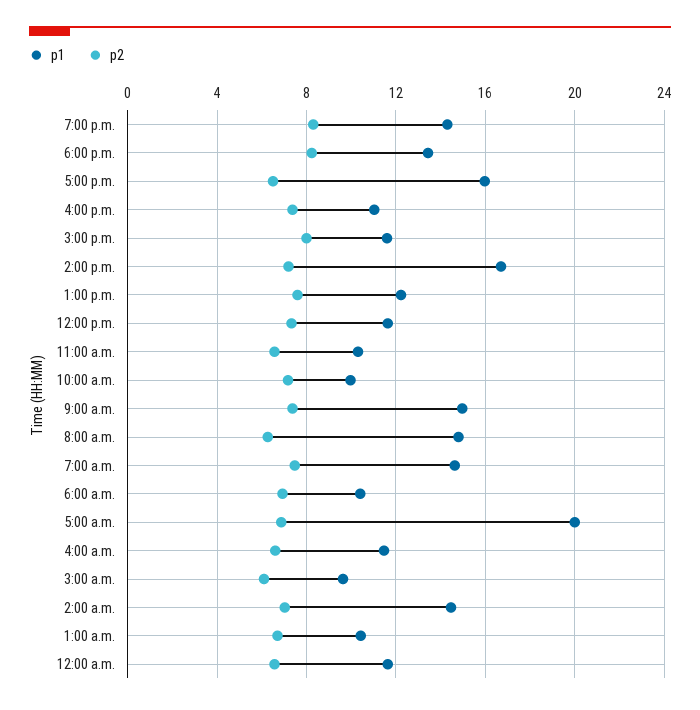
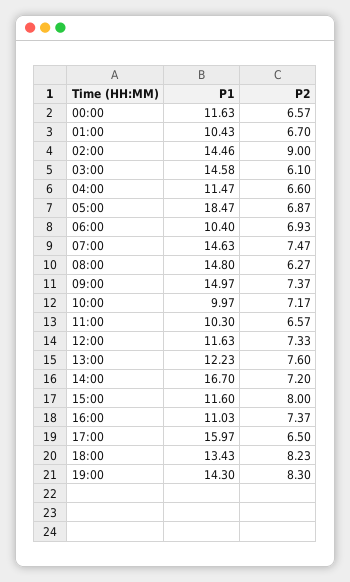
  {
    "p1": {
      "7:00 p.m.": 14.3,
      "6:00 p.m.": 13.43,
      "5:00 p.m.": 15.97,
      "4:00 p.m.": 11.03,
      "3:00 p.m.": 11.6,
      "2:00 p.m.": 16.7,
      "1:00 p.m.": 12.23,
      "12:00 p.m.": 11.63,
      "11:00 a.m.": 10.3,
      "10:00 a.m.": 9.97,
      "9:00 a.m.": 14.97,
      "8:00 a.m.": 14.8,
      "7:00 a.m.": 14.63,
      "6:00 a.m.": 10.4,
-     "5:00 a.m.": 20,
+     "5:00 a.m.": 18.47,
      "4:00 a.m.": 11.47,
-     "3:00 a.m.": 9.5,
+     "3:00 a.m.": 14.58,
      "2:00 a.m.": 14.46,
      "1:00 a.m.": 10.43,
      "12:00 a.m.": 11.63
    },
    "p2": {
      "7:00 p.m.": 8.3,
      "6:00 p.m.": 8.23,
      "5:00 p.m.": 6.5,
      "4:00 p.m.": 7.37,
      "3:00 p.m.": 8,
      "2:00 p.m.": 7.2,
      "1:00 p.m.": 7.6,
      "12:00 p.m.": 7.33,
      "11:00 a.m.": 6.57,
      "10:00 a.m.": 7.17,
      "9:00 a.m.": 7.37,
      "8:00 a.m.": 6.27,
      "7:00 a.m.": 7.47,
      "6:00 a.m.": 6.93,
      "5:00 a.m.": 6.87,
      "4:00 a.m.": 6.6,
      "3:00 a.m.": 6.1,
-     "2:00 a.m.": 7,
+     "2:00 a.m.": 9,
      "1:00 a.m.": 6.7,
      "12:00 a.m.": 6.57
    }
  }

